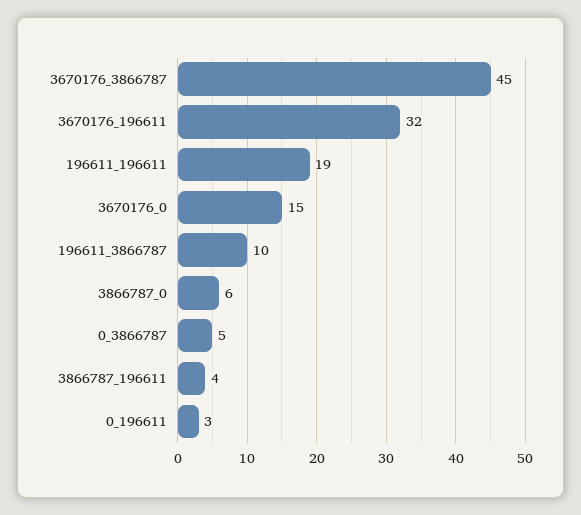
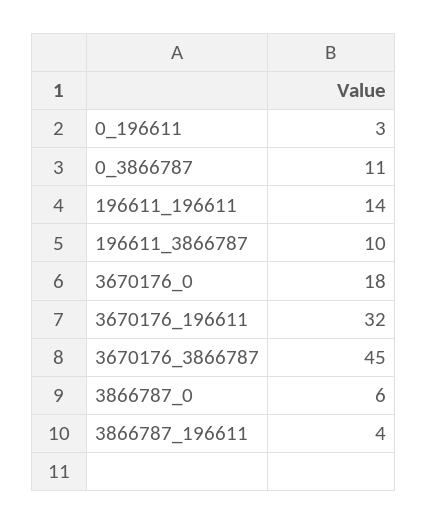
  {
    "3670176_3866787": 45,
    "3670176_196611": 32,
-   "196611_196611": 19,
+   "196611_196611": 14,
-   "3670176_0": 15,
+   "3670176_0": 18,
    "196611_3866787": 10,
    "3866787_0": 6,
-   "0_3866787": 5,
+   "0_3866787": 11,
    "3866787_196611": 4,
    "0_196611": 3
  }

